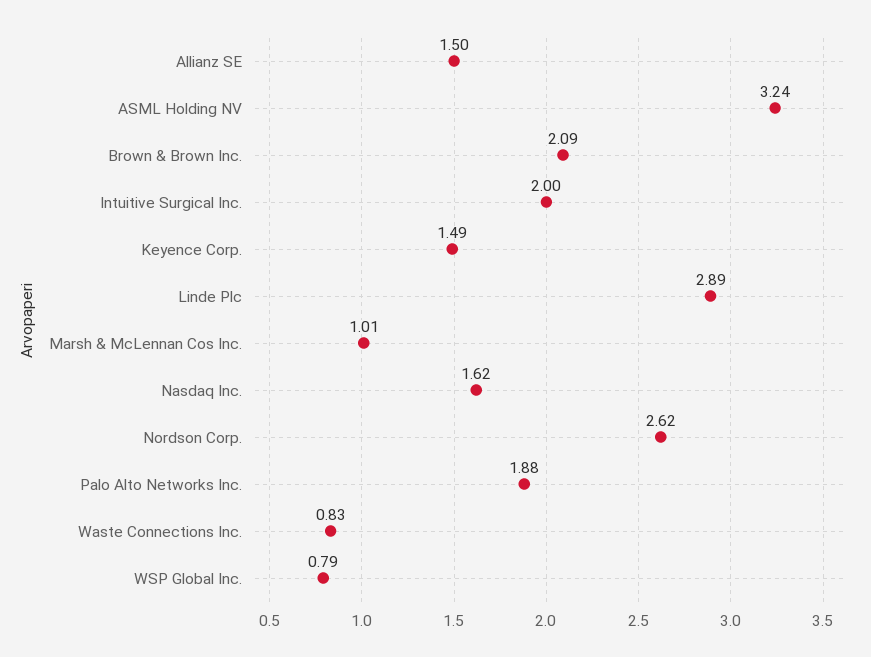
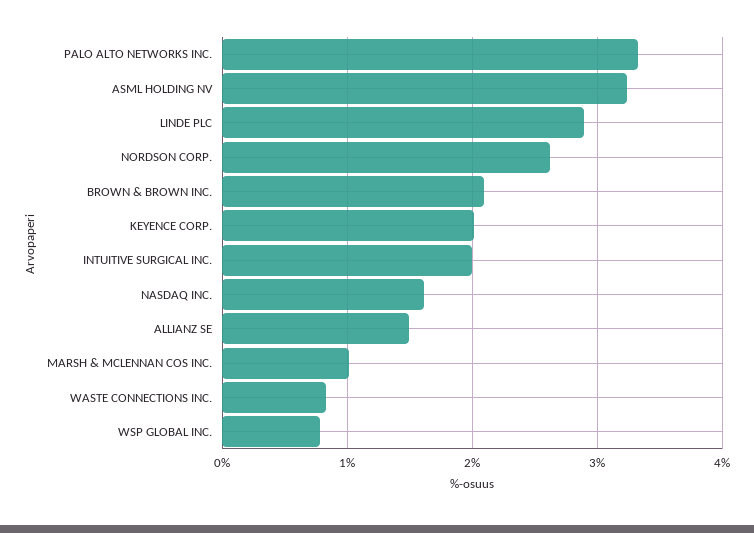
  {
    "Allianz SE": 1.5,
    "ASML Holding NV": 3.24,
    "Brown & Brown Inc.": 2.09,
    "Intuitive Surgical Inc.": 2,
-   "Keyence Corp.": 1.49,
+   "Keyence Corp.": 2,
    "Linde Plc": 2.89,
    "Marsh & McLennan Cos Inc.": 1.01,
    "Nasdaq Inc.": 1.62,
    "Nordson Corp.": 2.62,
-   "Palo Alto Networks Inc.": 1.88,
+   "Palo Alto Networks Inc.": 3.3,
    "Waste Connections Inc.": 0.83,
    "WSP Global Inc.": 0.79
  }

